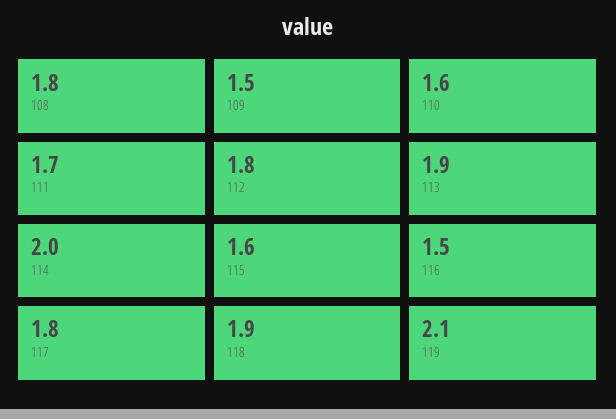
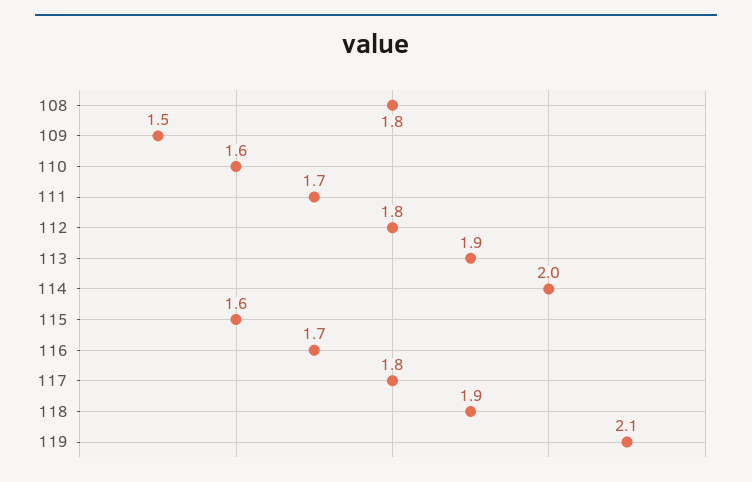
  {
    "108": 1.8,
    "109": 1.5,
    "110": 1.6,
    "111": 1.7,
    "112": 1.8,
    "113": 1.9,
    "114": 2,
    "115": 1.6,
-   "116": 1.5,
+   "116": 1.7,
    "117": 1.8,
    "118": 1.9,
    "119": 2.1
  }

